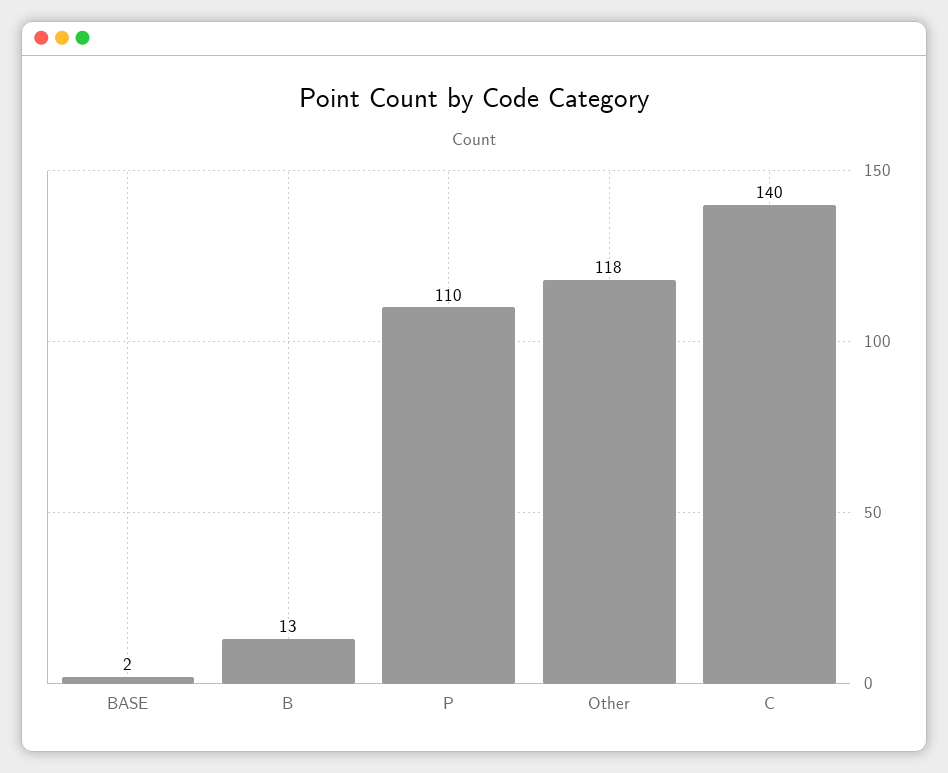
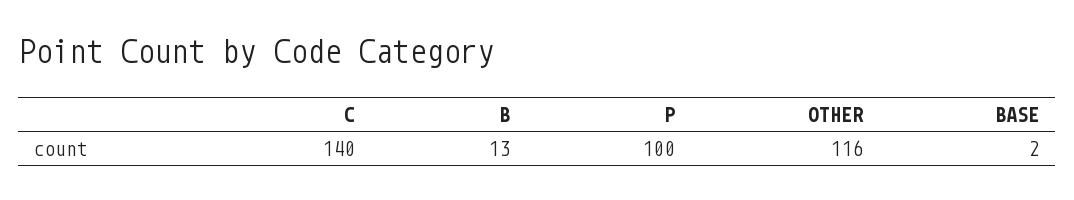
  {
    "BASE": 2,
    "B": 13,
-   "P": 110,
+   "P": 100,
-   "Other": 118,
+   "Other": 116,
    "C": 140
  }

